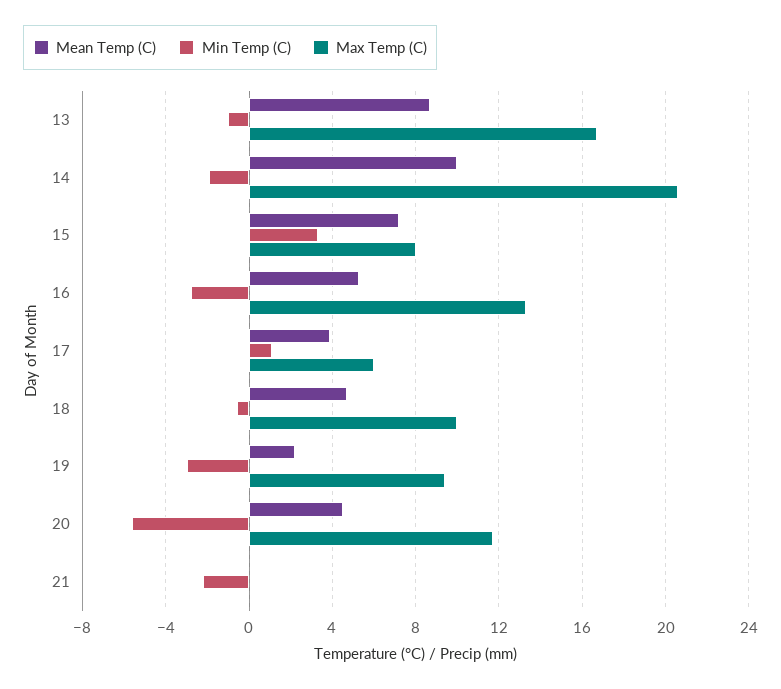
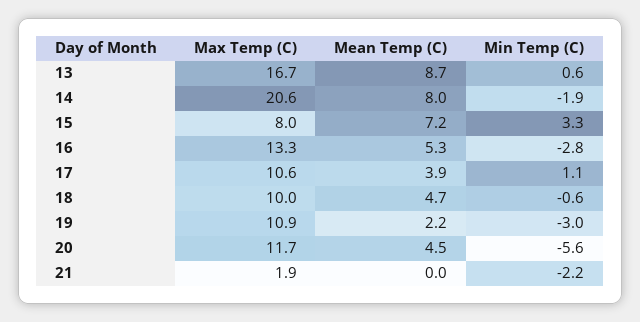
  {
    "Mean Temp (C)": {
      "13": 8.7,
-     "14": 10,
+     "14": 8,
      "15": 7.2,
      "16": 5.3,
      "17": 3.9,
      "18": 4.7,
      "19": 2.2,
      "20": 4.5,
      "21": 0
    },
    "Min Temp (C)": {
-     "13": -1,
+     "13": 0.6,
      "14": -1.9,
      "15": 3.3,
      "16": -2.8,
      "17": 1.1,
      "18": -0.6,
      "19": -3,
      "20": -5.6,
      "21": -2.2
    },
    "Max Temp (C)": {
      "13": 16.7,
      "14": 20.6,
      "15": 8,
      "16": 13.3,
-     "17": 6,
+     "17": 10.6,
      "18": 10,
-     "19": 9.5,
+     "19": 10.9,
      "20": 11.7,
-     "21": 0
+     "21": 1.9
    }
  }

